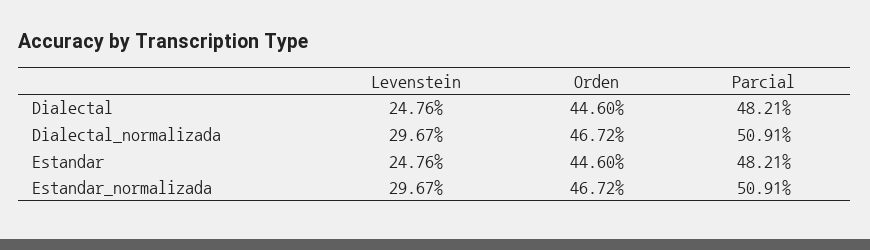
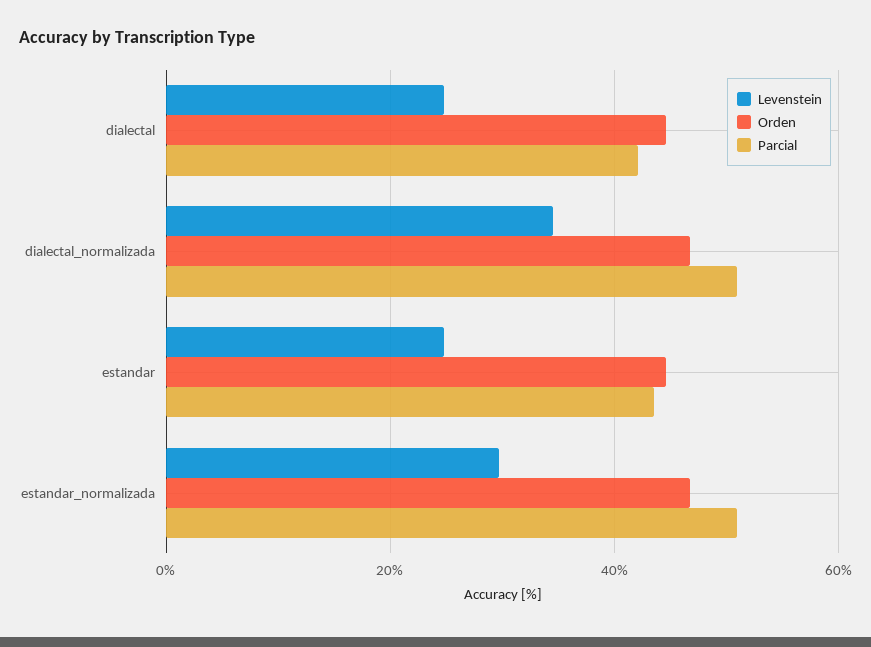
  {
    "Levenstein": {
      "Dialectal": 24.76,
-     "Dialectal_normalizada": 29.67,
+     "Dialectal_normalizada": 34,
      "Estandar": 24.76,
      "Estandar_normalizada": 29.67
    },
    "Orden": {
      "Dialectal": 44.6,
      "Dialectal_normalizada": 46.72,
      "Estandar": 44.6,
      "Estandar_normalizada": 46.72
    },
    "Parcial": {
-     "Dialectal": 48.21,
+     "Dialectal": 42,
      "Dialectal_normalizada": 50.91,
-     "Estandar": 48.21,
+     "Estandar": 44,
      "Estandar_normalizada": 50.91
    }
  }

